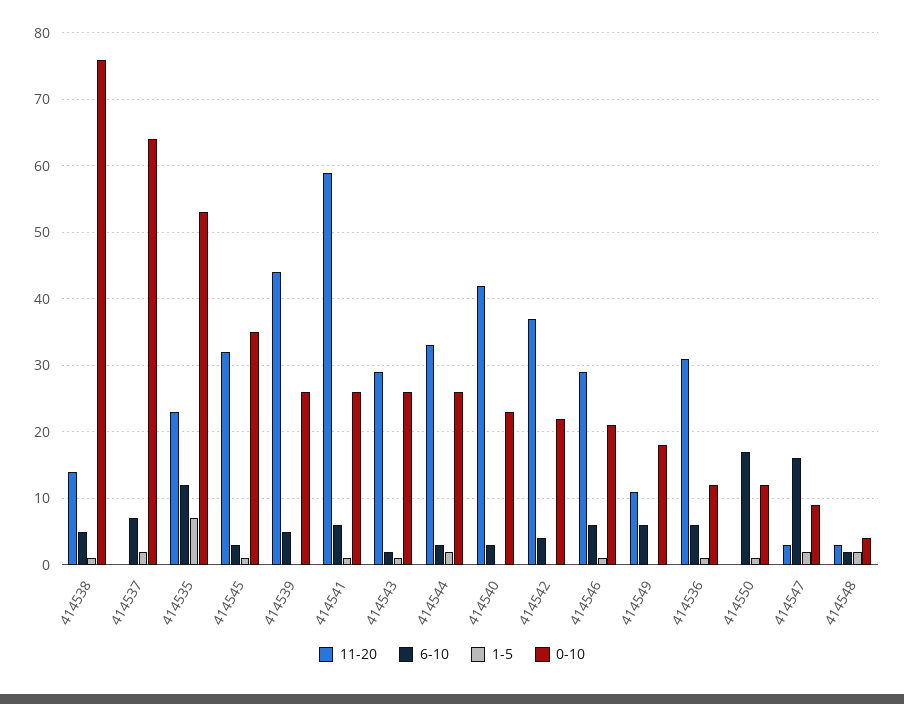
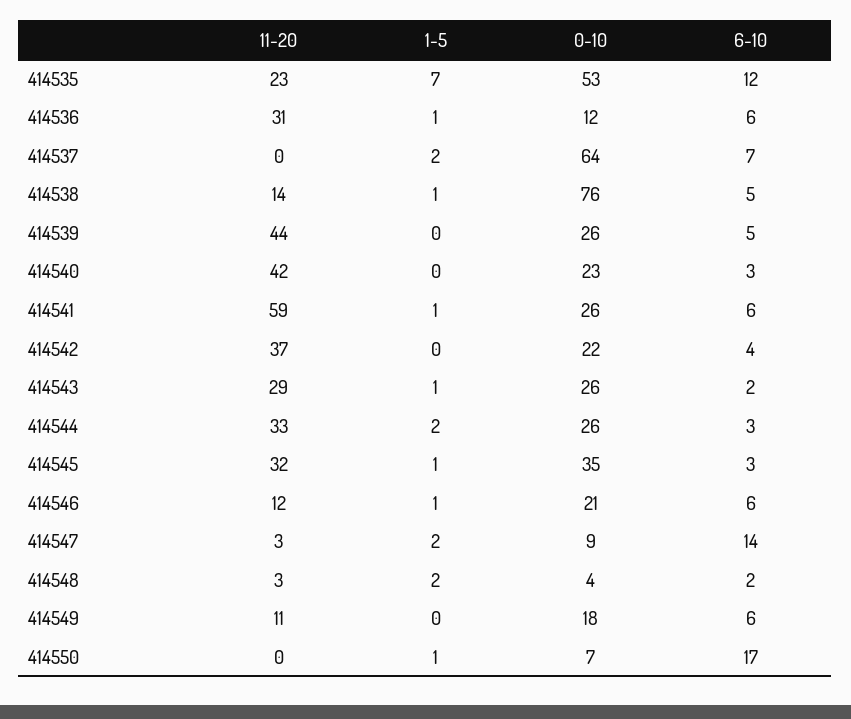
  {
    "11-20": {
      "414538": 14,
      "414537": 0,
      "414535": 23,
      "414545": 32,
      "414539": 44,
      "414541": 59,
      "414543": 29,
      "414544": 33,
      "414540": 42,
      "414542": 37,
-     "414546": 29,
+     "414546": 12,
      "414549": 11,
      "414536": 31,
      "414550": 0,
      "414547": 3,
      "414548": 3
    },
    "6-10": {
      "414538": 5,
      "414537": 7,
      "414535": 12,
      "414545": 3,
      "414539": 5,
      "414541": 6,
      "414543": 2,
      "414544": 3,
      "414540": 3,
      "414542": 4,
      "414546": 6,
      "414549": 6,
      "414536": 6,
      "414550": 17,
-     "414547": 16,
+     "414547": 14,
      "414548": 2
    },
    "1-5": {
      "414538": 1,
      "414537": 2,
      "414535": 7,
      "414545": 1,
      "414539": 0,
      "414541": 1,
      "414543": 1,
      "414544": 2,
      "414540": 0,
      "414542": 0,
      "414546": 1,
      "414549": 0,
      "414536": 1,
      "414550": 1,
      "414547": 2,
      "414548": 2
    },
    "0-10": {
      "414538": 76,
      "414537": 64,
      "414535": 53,
      "414545": 35,
      "414539": 26,
      "414541": 26,
      "414543": 26,
      "414544": 26,
      "414540": 23,
      "414542": 22,
      "414546": 21,
      "414549": 18,
      "414536": 12,
-     "414550": 12,
+     "414550": 7,
      "414547": 9,
      "414548": 4
    }
  }

